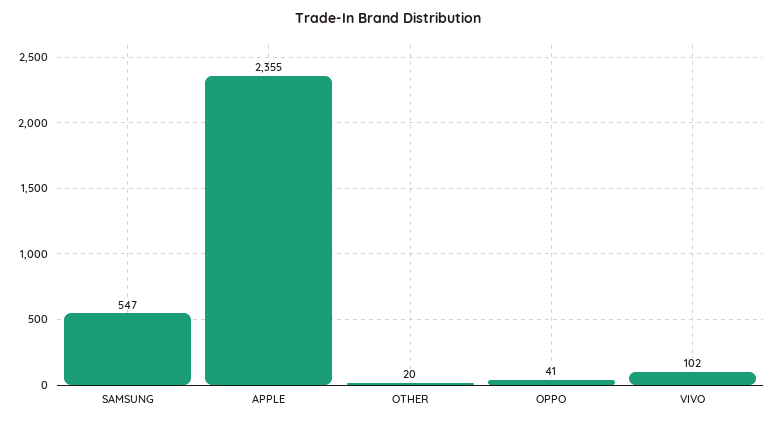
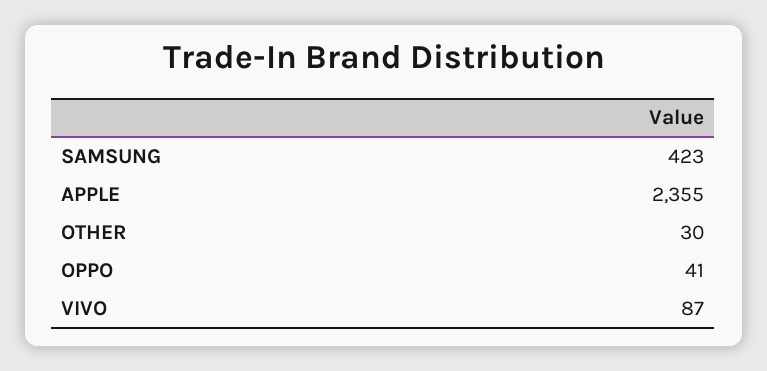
  {
-   "SAMSUNG": 547,
+   "SAMSUNG": 423,
    "APPLE": 2355,
-   "OTHER": 20,
+   "OTHER": 30,
    "OPPO": 41,
-   "VIVO": 102
+   "VIVO": 87
  }

